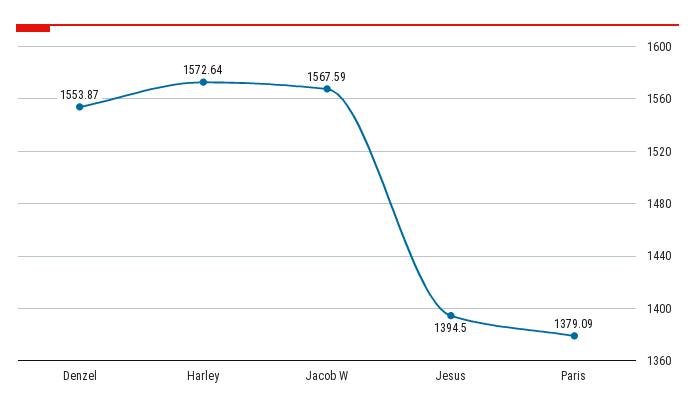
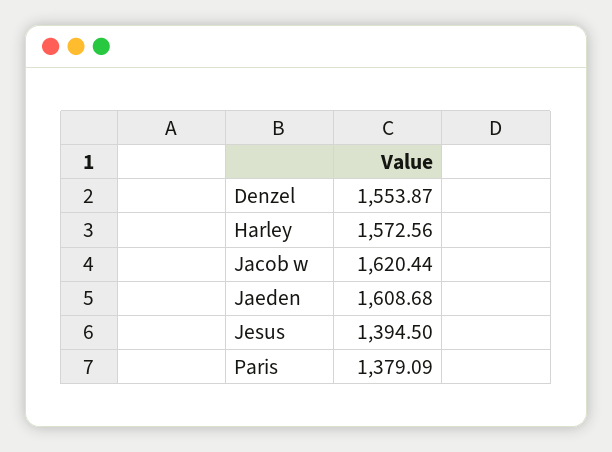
  {
    "Denzel": 1553.87,
-   "Harley": 1572.64,
+   "Harley": 1572.56,
-   "Jacob W": 1567.59,
+   "Jacob W": 1620.44,
    "Jesus": 1394.5,
-   "Paris": 1379.09
+   "Paris": 1379.09,
+   "Jaeden": 1608.68
  }

